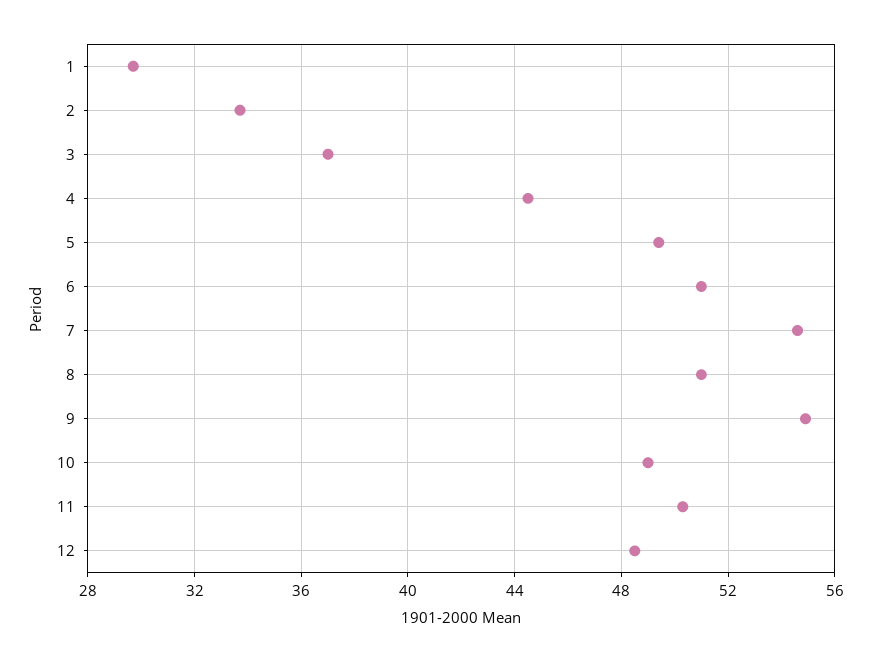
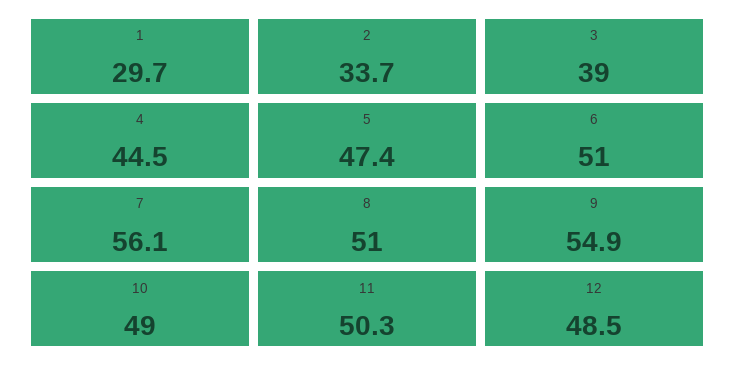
  {
    "1": 29.7,
    "2": 33.7,
-   "3": 37,
+   "3": 39,
    "4": 44.5,
-   "5": 49.5,
+   "5": 47.4,
    "6": 51,
-   "7": 54.5,
+   "7": 56.1,
    "8": 51,
    "9": 54.9,
    "10": 49,
    "11": 50.3,
    "12": 48.5
  }

